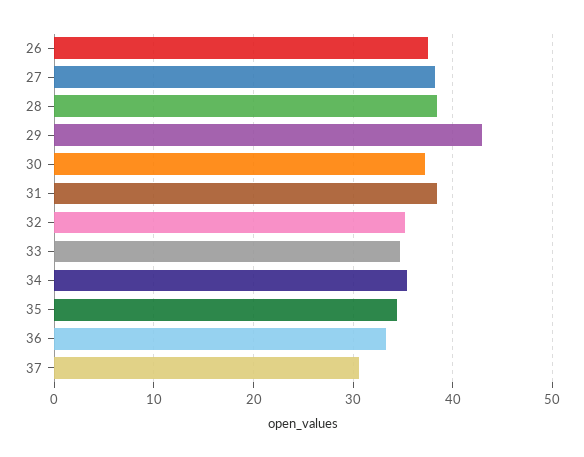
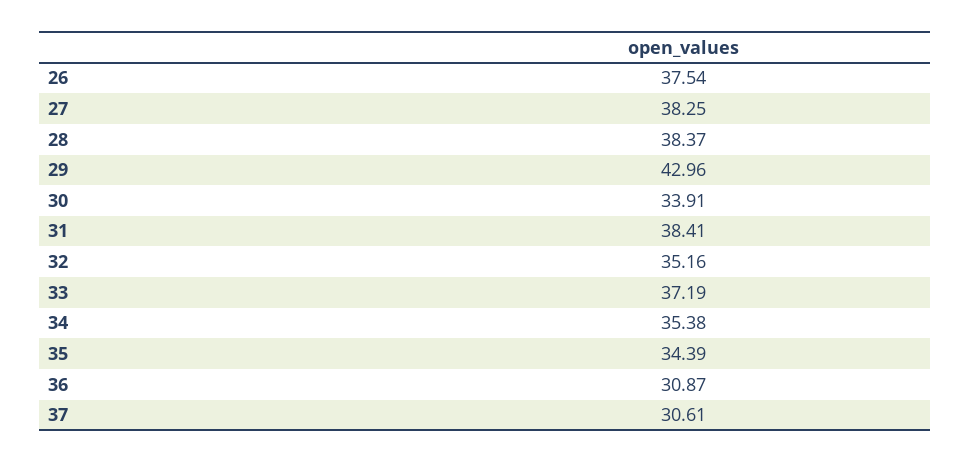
  {
    "26": 37.54,
    "27": 38.25,
    "28": 38.37,
    "29": 42.96,
-   "30": 37,
+   "30": 33.91,
    "31": 38.41,
    "32": 35.16,
-   "33": 35,
+   "33": 37.19,
    "34": 35.38,
    "35": 34.39,
-   "36": 33,
+   "36": 30.87,
    "37": 30.61
  }

